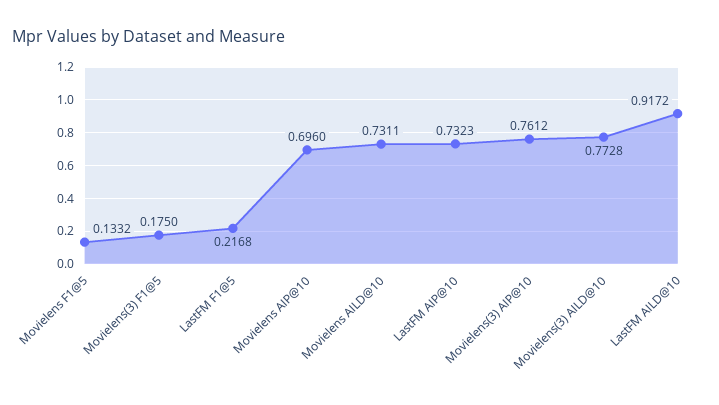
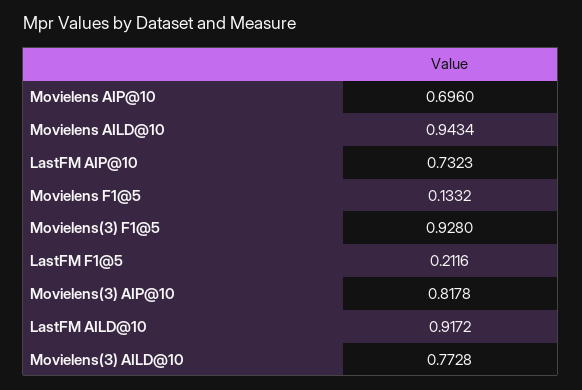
  {
    "Movielens F1@5": 0.1332,
-   "Movielens(3) F1@5": 0.175,
+   "Movielens(3) F1@5": 0.928,
-   "LastFM F1@5": 0.2168,
+   "LastFM F1@5": 0.2116,
    "Movielens AIP@10": 0.696,
-   "Movielens AILD@10": 0.7311,
+   "Movielens AILD@10": 0.9434,
    "LastFM AIP@10": 0.7323,
-   "Movielens(3) AIP@10": 0.7612,
+   "Movielens(3) AIP@10": 0.8178,
    "Movielens(3) AILD@10": 0.7728,
    "LastFM AILD@10": 0.9172
  }

